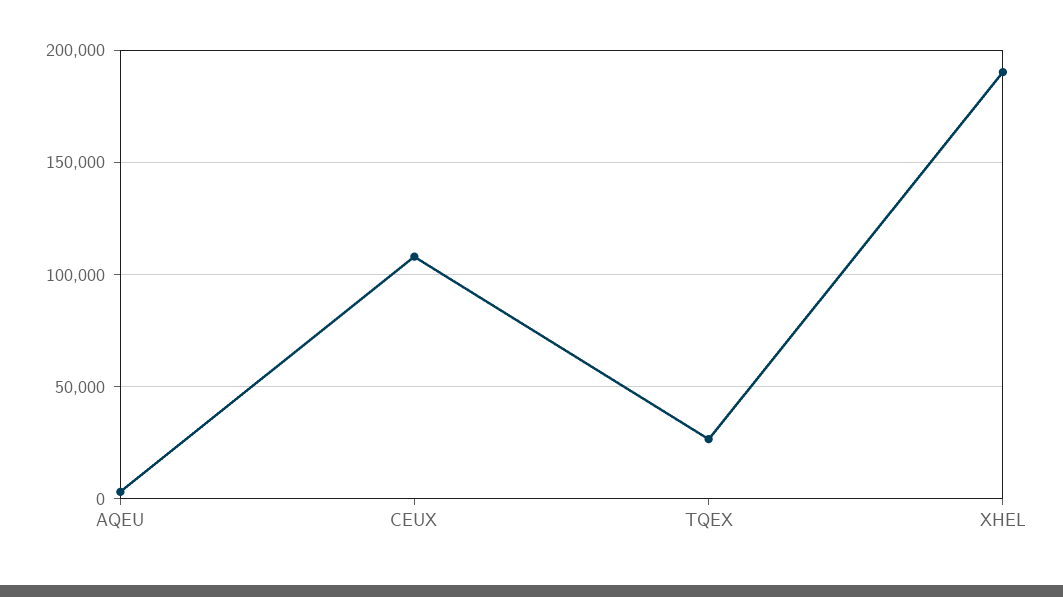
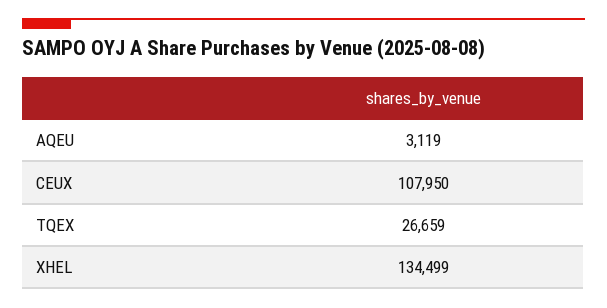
  {
    "AQEU": 3119,
    "CEUX": 107950,
    "TQEX": 26659,
-   "XHEL": 190000
+   "XHEL": 134499
  }

